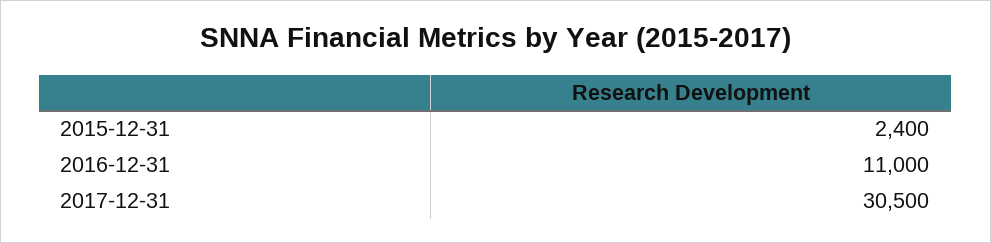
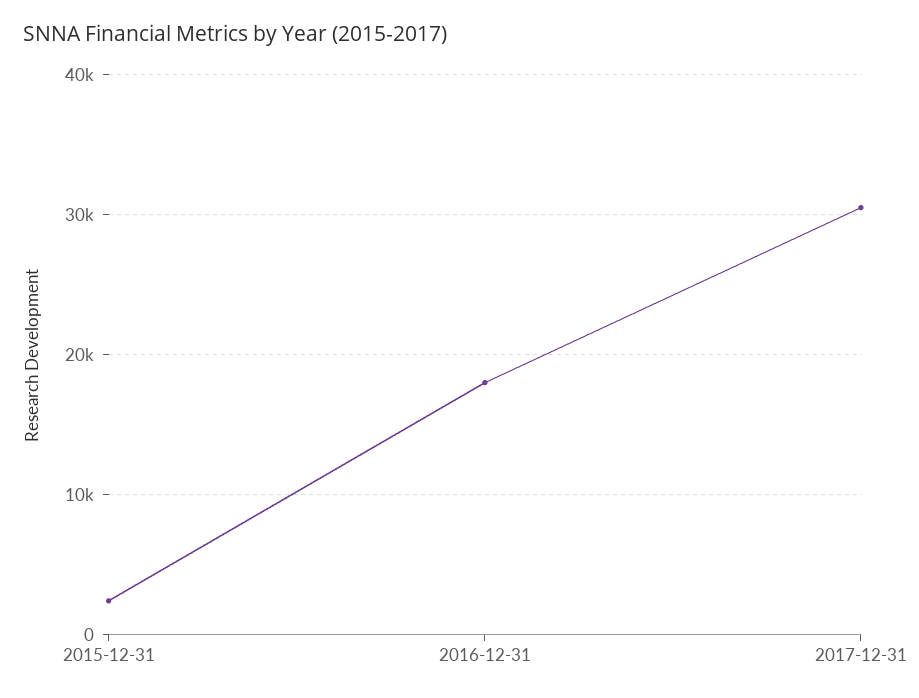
  {
    "2015-12-31": 2400,
-   "2016-12-31": 11000,
+   "2016-12-31": 18000,
    "2017-12-31": 30500
  }

